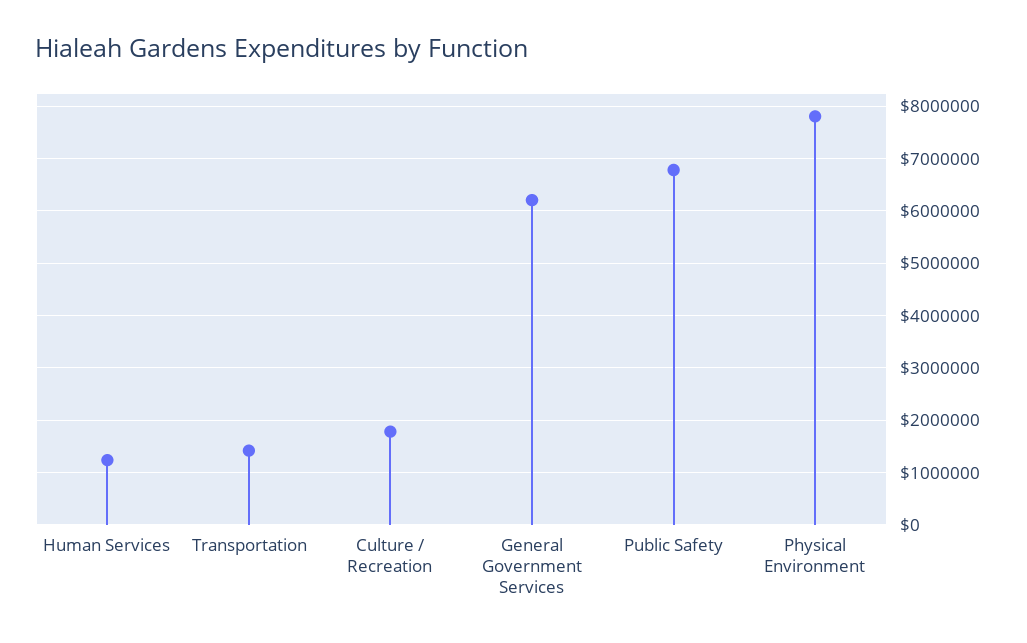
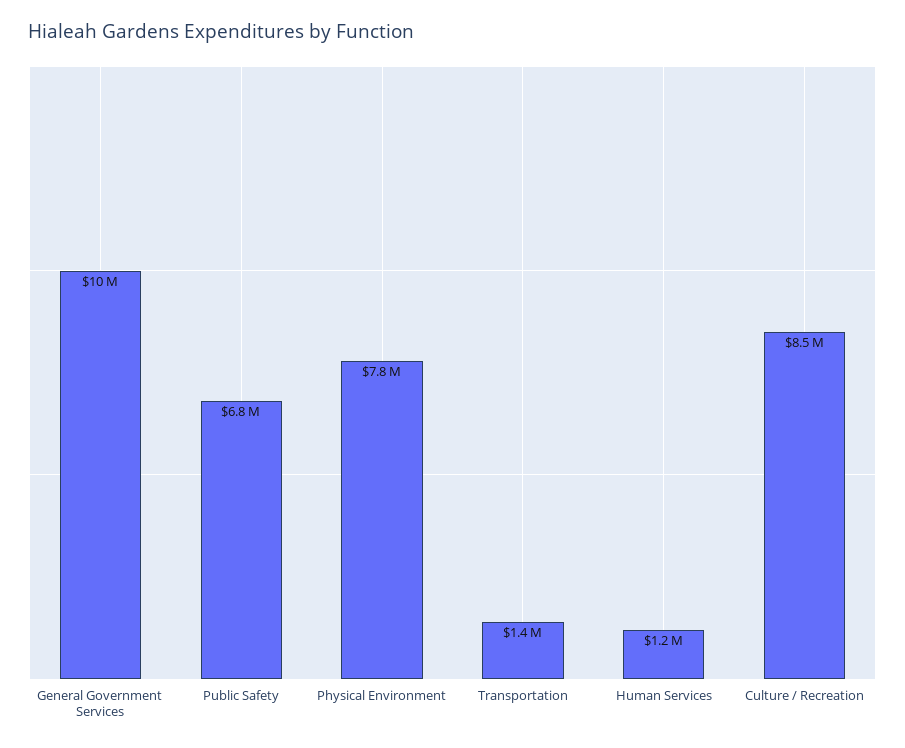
  {
    "Human Services": 1200000,
    "Transportation": 1400000,
-   "Culture / Recreation": 1800000,
+   "Culture / Recreation": 8500000,
-   "General Government Services": 6200000,
+   "General Government Services": 10000000,
    "Public Safety": 6800000,
    "Physical Environment": 7800000
  }

